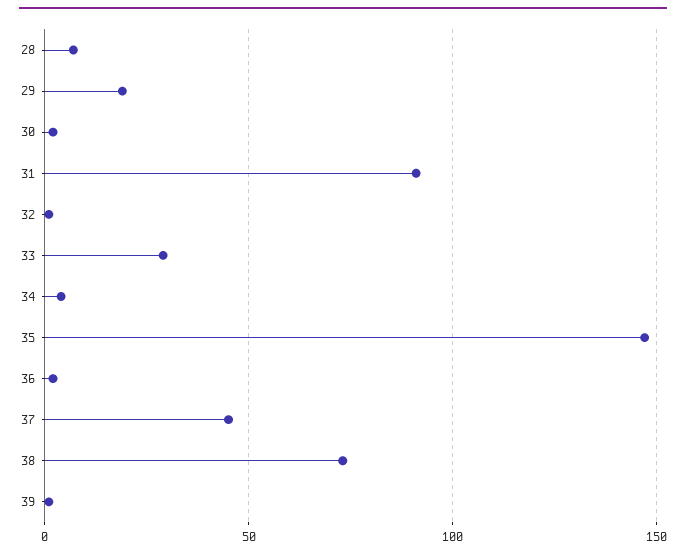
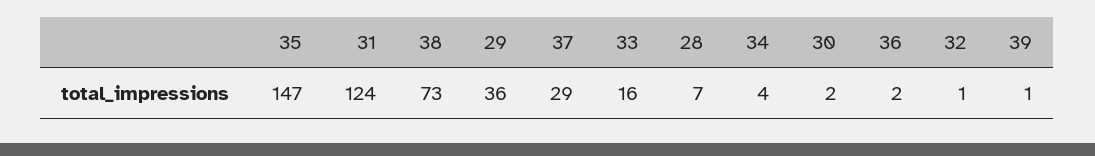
  {
    "28": 7,
-   "29": 20,
+   "29": 36,
    "30": 2,
-   "31": 90,
+   "31": 124,
    "32": 1,
-   "33": 30,
+   "33": 16,
    "34": 4,
    "35": 147,
    "36": 2,
-   "37": 45,
+   "37": 29,
    "38": 73,
    "39": 1
  }

